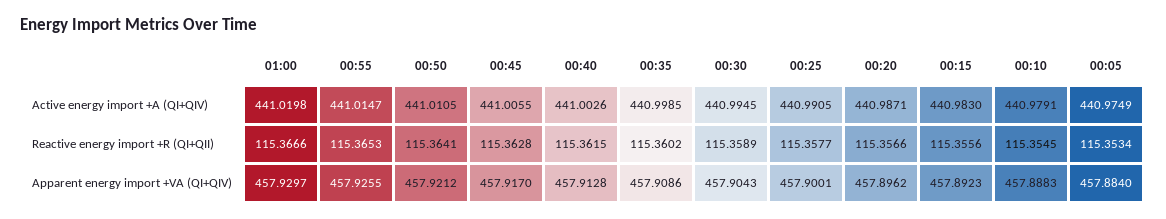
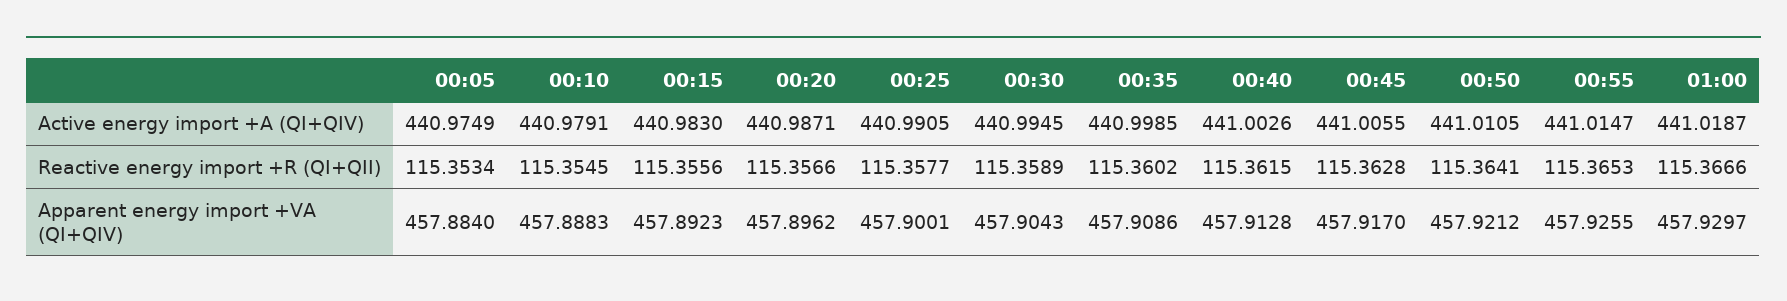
  {
    "01:00": {
-     "Active energy import +A (QI+QIV)": 441.0198,
+     "Active energy import +A (QI+QIV)": 441.0187,
      "Reactive energy import +R (QI+QII)": 115.3666,
      "Apparent energy import +VA (QI+QIV)": 457.9297
    },
    "00:55": {
      "Active energy import +A (QI+QIV)": 441.0147,
      "Reactive energy import +R (QI+QII)": 115.3653,
      "Apparent energy import +VA (QI+QIV)": 457.9255
    },
    "00:50": {
      "Active energy import +A (QI+QIV)": 441.0105,
      "Reactive energy import +R (QI+QII)": 115.3641,
      "Apparent energy import +VA (QI+QIV)": 457.9212
    },
    "00:45": {
      "Active energy import +A (QI+QIV)": 441.0055,
      "Reactive energy import +R (QI+QII)": 115.3628,
      "Apparent energy import +VA (QI+QIV)": 457.917
    },
    "00:40": {
      "Active energy import +A (QI+QIV)": 441.0026,
      "Reactive energy import +R (QI+QII)": 115.3615,
      "Apparent energy import +VA (QI+QIV)": 457.9128
    },
    "00:35": {
      "Active energy import +A (QI+QIV)": 440.9985,
      "Reactive energy import +R (QI+QII)": 115.3602,
      "Apparent energy import +VA (QI+QIV)": 457.9086
    },
    "00:30": {
      "Active energy import +A (QI+QIV)": 440.9945,
      "Reactive energy import +R (QI+QII)": 115.3589,
      "Apparent energy import +VA (QI+QIV)": 457.9043
    },
    "00:25": {
      "Active energy import +A (QI+QIV)": 440.9905,
      "Reactive energy import +R (QI+QII)": 115.3577,
      "Apparent energy import +VA (QI+QIV)": 457.9001
    },
    "00:20": {
      "Active energy import +A (QI+QIV)": 440.9871,
      "Reactive energy import +R (QI+QII)": 115.3566,
      "Apparent energy import +VA (QI+QIV)": 457.8962
    },
    "00:15": {
      "Active energy import +A (QI+QIV)": 440.983,
      "Reactive energy import +R (QI+QII)": 115.3556,
      "Apparent energy import +VA (QI+QIV)": 457.8923
    },
    "00:10": {
      "Active energy import +A (QI+QIV)": 440.9791,
      "Reactive energy import +R (QI+QII)": 115.3545,
      "Apparent energy import +VA (QI+QIV)": 457.8883
    },
    "00:05": {
      "Active energy import +A (QI+QIV)": 440.9749,
      "Reactive energy import +R (QI+QII)": 115.3534,
      "Apparent energy import +VA (QI+QIV)": 457.884
    }
  }

